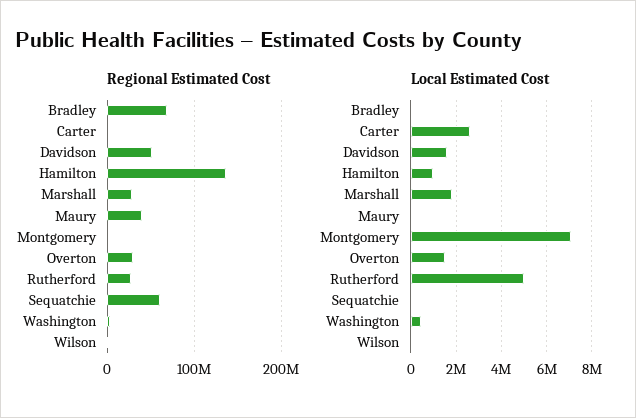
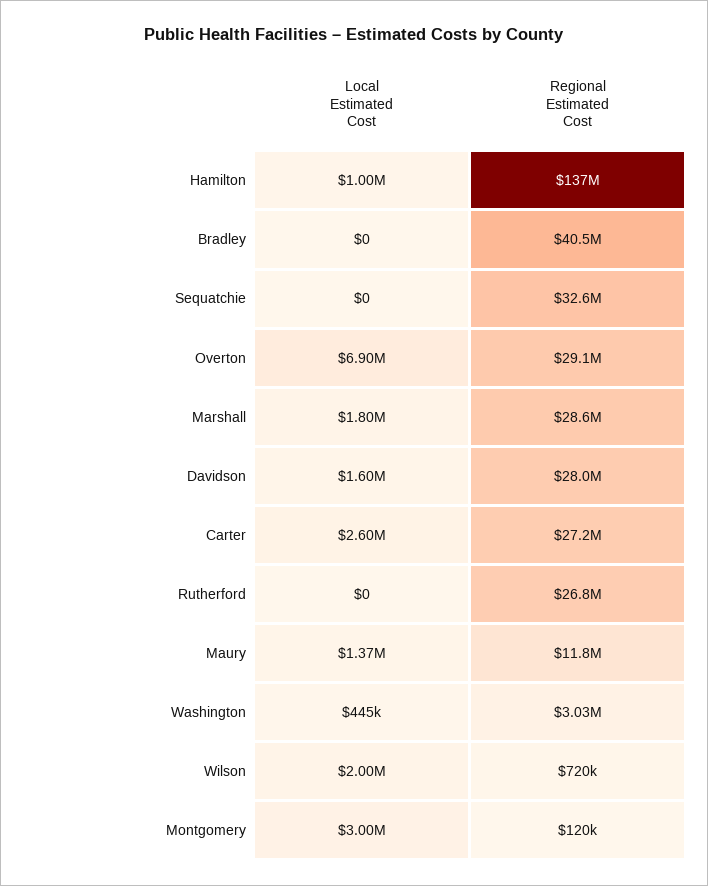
  {
    "Regional Estimated Cost": {
-     "Bradley": 70000000,
+     "Bradley": 40500000,
-     "Carter": 0,
+     "Carter": 27200000,
-     "Davidson": 50000000,
+     "Davidson": 28000000,
      "Hamilton": 137000000,
      "Marshall": 28600000,
-     "Maury": 40000000,
+     "Maury": 11800000,
      "Montgomery": 120000,
      "Overton": 29100000,
      "Rutherford": 26800000,
-     "Sequatchie": 60000000,
+     "Sequatchie": 32600000,
      "Washington": 3030000,
      "Wilson": 720000
    },
    "Local Estimated Cost": {
      "Bradley": 0,
      "Carter": 2600000,
      "Davidson": 1600000,
      "Hamilton": 1000000,
      "Marshall": 1800000,
-     "Maury": 0,
+     "Maury": 1370000,
-     "Montgomery": 7000000,
+     "Montgomery": 3000000,
-     "Overton": 1500000,
+     "Overton": 6900000,
-     "Rutherford": 5000000,
+     "Rutherford": 0,
      "Sequatchie": 0,
      "Washington": 445000,
-     "Wilson": 0
+     "Wilson": 2000000
    }
  }

